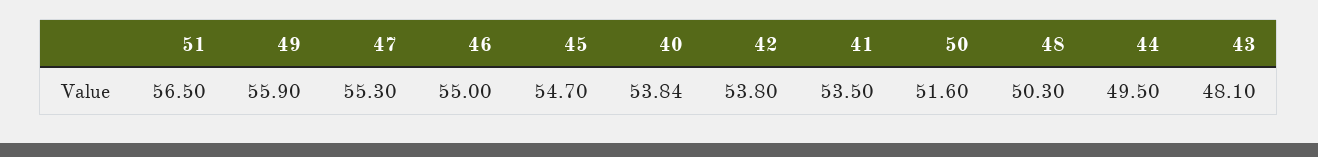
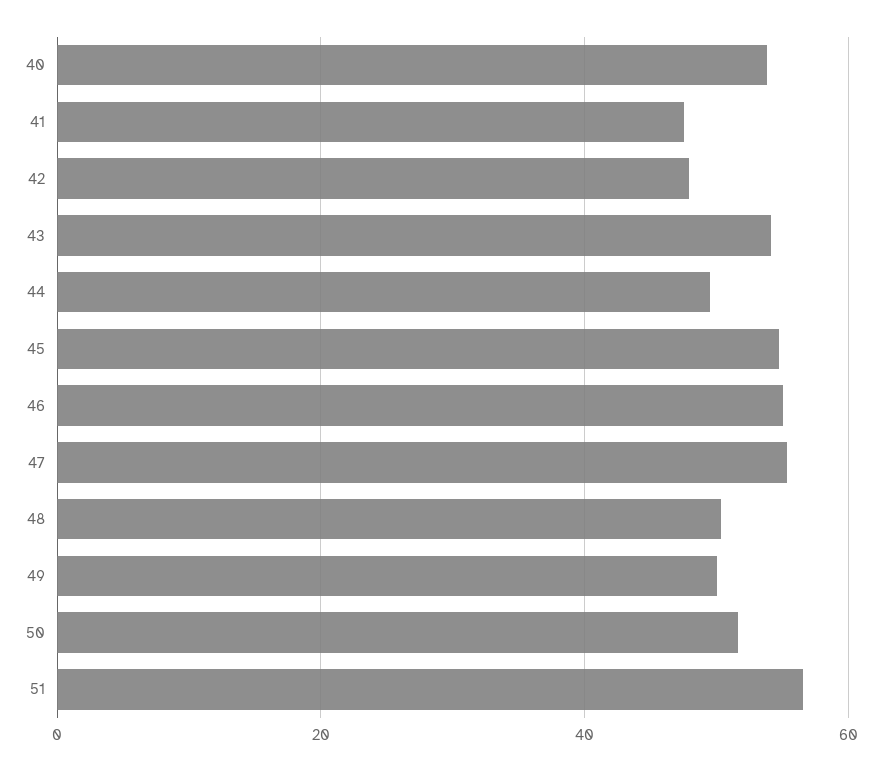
  {
    "51": 56.5,
-   "49": 55.9,
+   "49": 50,
    "47": 55.3,
    "46": 55,
    "45": 54.7,
    "40": 53.84,
-   "42": 53.8,
+   "42": 48,
-   "41": 53.5,
+   "41": 48,
    "50": 51.6,
    "48": 50.3,
    "44": 49.5,
-   "43": 48.1
+   "43": 54
  }

